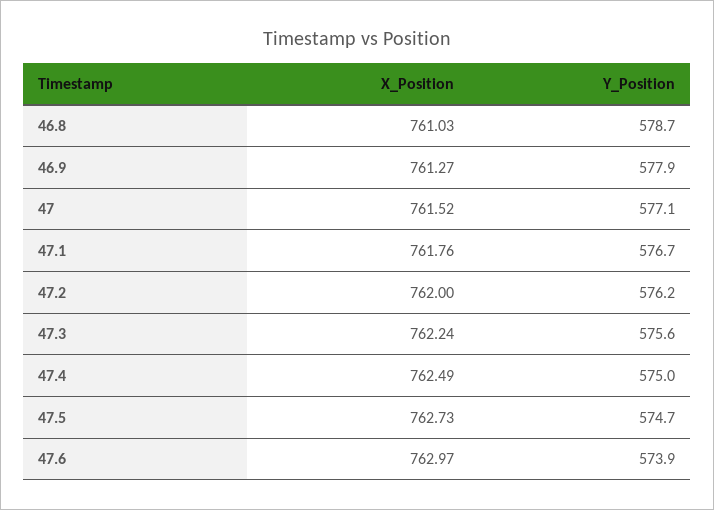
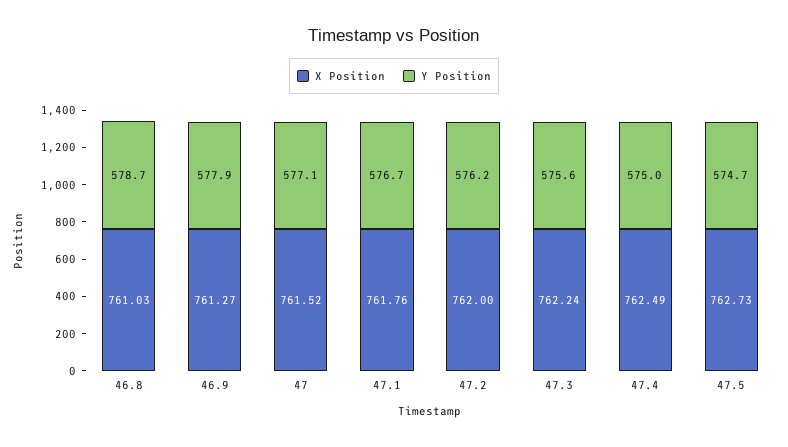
  {
    "X_Position": {
      "46.8": 761.03,
      "46.9": 761.27,
      "47": 761.52,
      "47.1": 761.76,
      "47.2": 762,
      "47.3": 762.24,
      "47.4": 762.49,
-     "47.5": 762.73,
+     "47.5": 762.73
-     "47.6": 762.97
    },
    "Y_Position": {
      "46.8": 578.7,
      "46.9": 577.9,
      "47": 577.1,
      "47.1": 576.7,
      "47.2": 576.2,
      "47.3": 575.6,
      "47.4": 575,
-     "47.5": 574.7,
+     "47.5": 574.7
-     "47.6": 573.9
    }
  }

